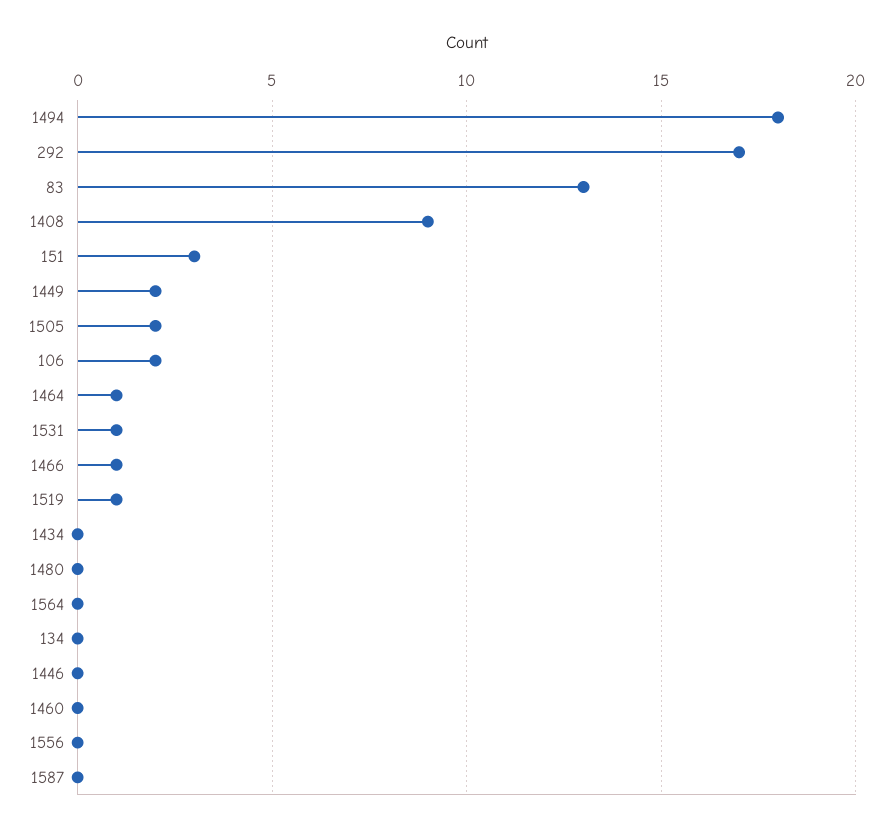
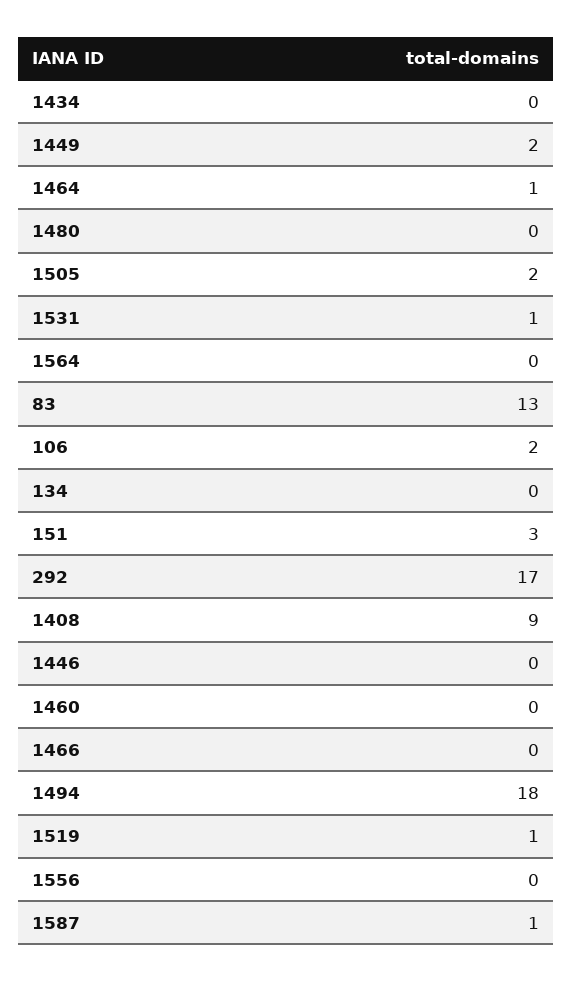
  {
    "1494": 18,
    "292": 17,
    "83": 13,
    "1408": 9,
    "151": 3,
    "1449": 2,
    "1505": 2,
    "106": 2,
    "1464": 1,
    "1531": 1,
-   "1466": 1,
+   "1466": 0,
    "1519": 1,
    "1434": 0,
    "1480": 0,
    "1564": 0,
    "134": 0,
    "1446": 0,
    "1460": 0,
    "1556": 0,
-   "1587": 0
+   "1587": 1
  }

